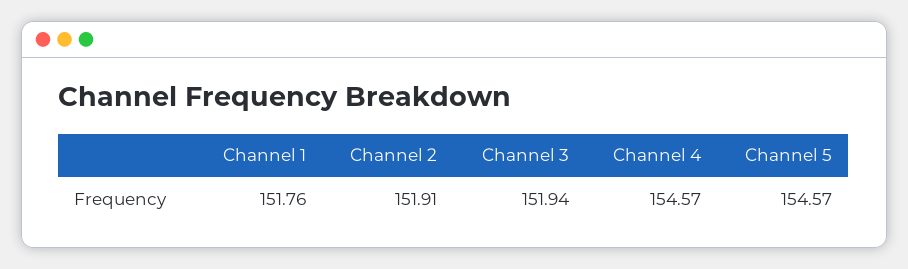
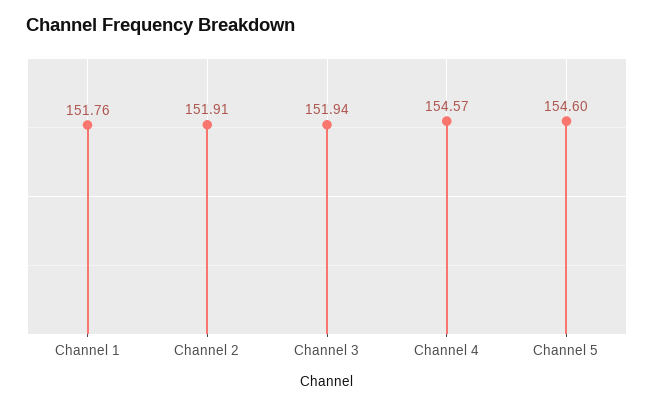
  {
    "Channel 1": 151.76,
    "Channel 2": 151.91,
    "Channel 3": 151.94,
    "Channel 4": 154.57,
-   "Channel 5": 154.57
+   "Channel 5": 154.6
  }

